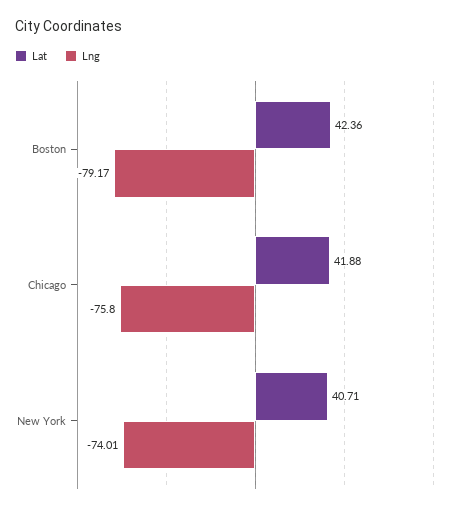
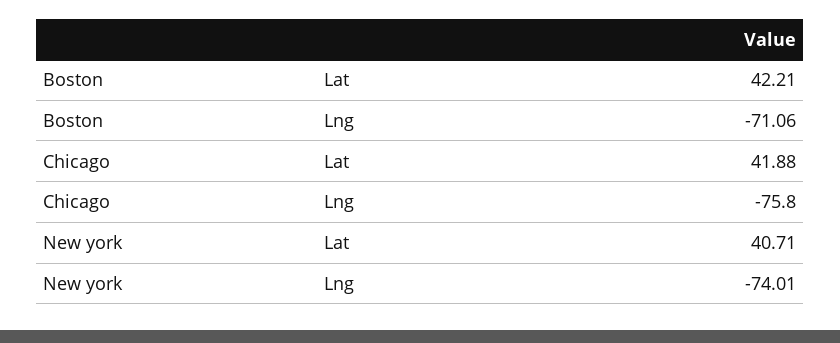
  {
    "Lat": {
-     "Boston": 42.36,
+     "Boston": 42.21,
      "Chicago": 41.88,
      "New York": 40.71
    },
    "Lng": {
-     "Boston": -79.17,
+     "Boston": -71.06,
      "Chicago": -75.8,
      "New York": -74.01
    }
  }

